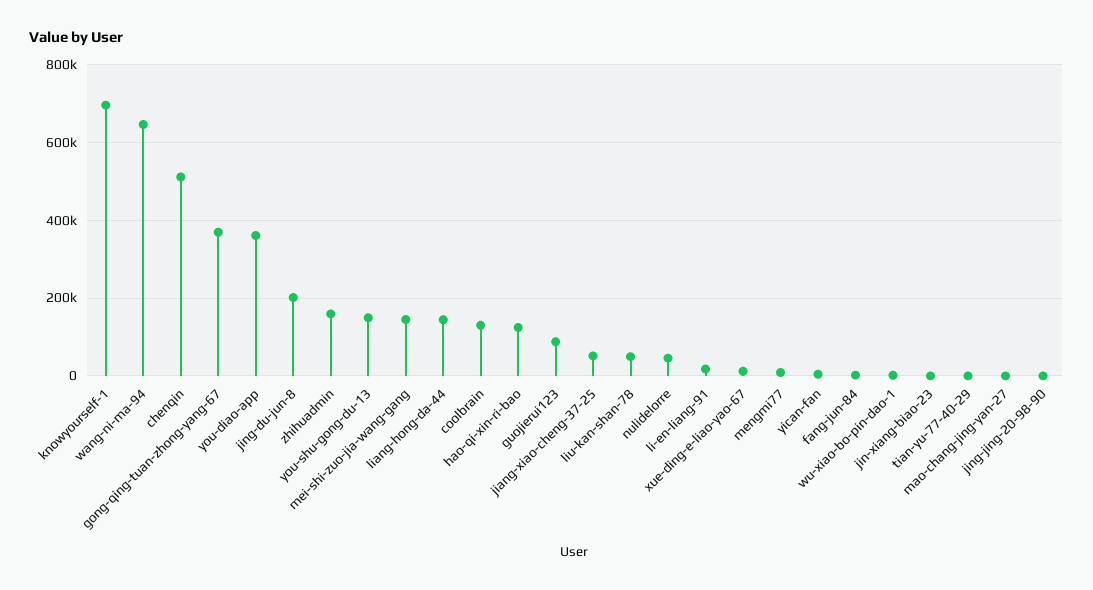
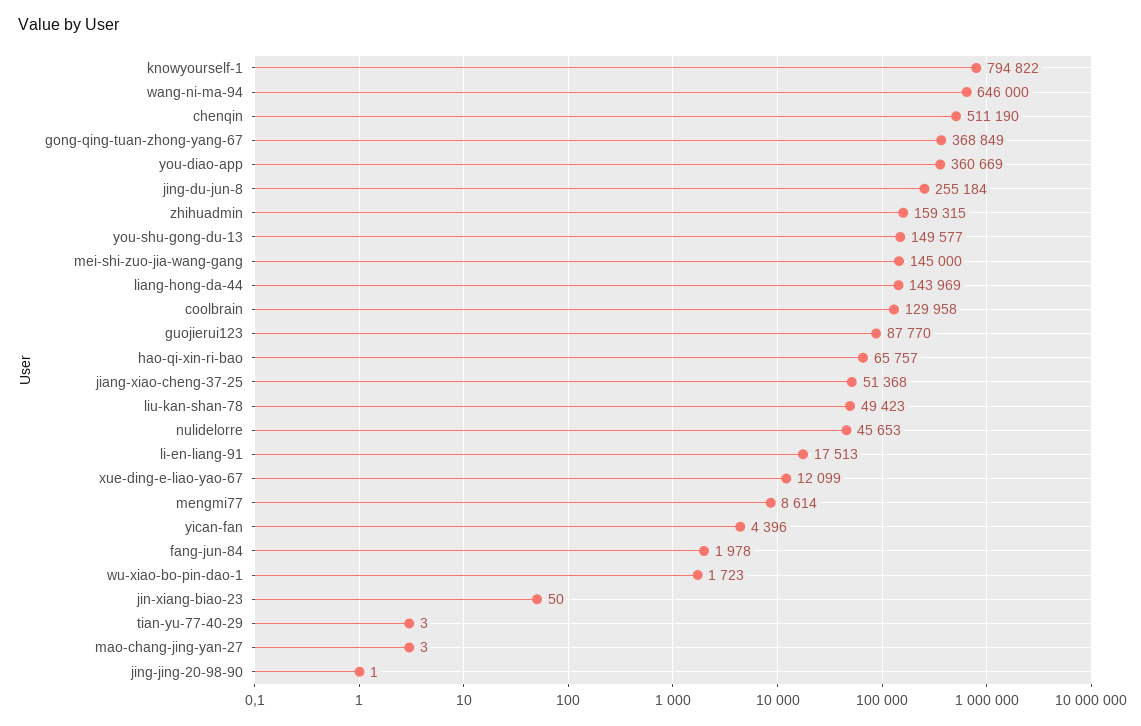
  {
-   "knowyourself-1": 700000,
+   "knowyourself-1": 794822,
    "wang-ni-ma-94": 646000,
    "chenqin": 511190,
    "gong-qing-tuan-zhong-yang-67": 368849,
    "you-diao-app": 360669,
-   "jing-du-jun-8": 200000,
+   "jing-du-jun-8": 255184,
    "zhihuadmin": 159315,
    "you-shu-gong-du-13": 149577,
    "mei-shi-zuo-jia-wang-gang": 145000,
    "liang-hong-da-44": 143969,
    "coolbrain": 129958,
-   "hao-qi-xin-ri-bao": 120000,
+   "hao-qi-xin-ri-bao": 65757,
    "guojierui123": 87770,
    "jiang-xiao-cheng-37-25": 51368,
    "liu-kan-shan-78": 49423,
    "nulidelorre": 45653,
    "li-en-liang-91": 17513,
    "xue-ding-e-liao-yao-67": 12099,
    "mengmi77": 8614,
    "yican-fan": 4396,
    "fang-jun-84": 1978,
    "wu-xiao-bo-pin-dao-1": 1723,
    "jin-xiang-biao-23": 50,
    "tian-yu-77-40-29": 3,
    "mao-chang-jing-yan-27": 3,
    "jing-jing-20-98-90": 1
  }

